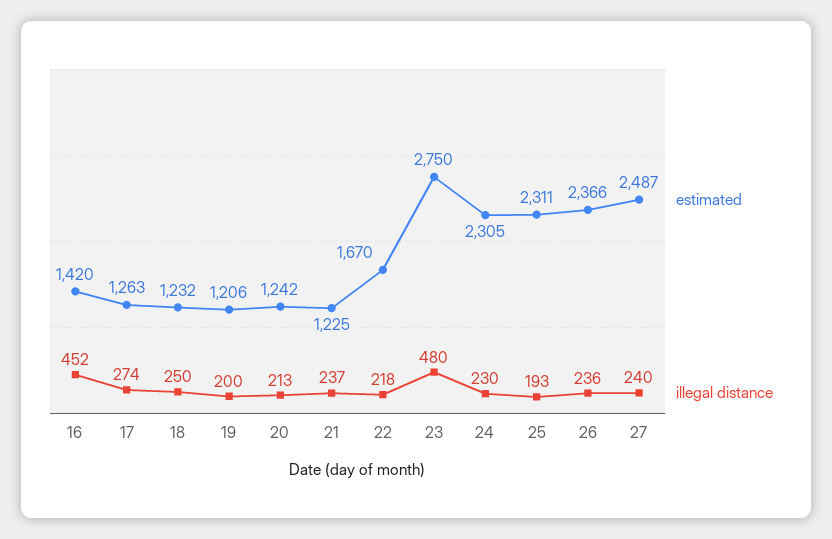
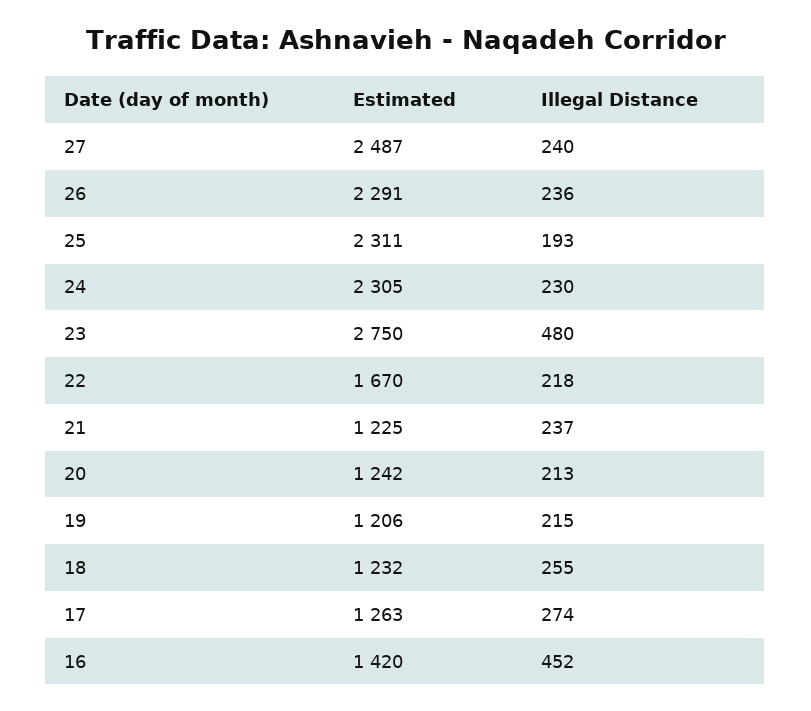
  {
    "estimated": {
      "16": 1420,
      "17": 1263,
      "18": 1232,
      "19": 1206,
      "20": 1242,
      "21": 1225,
      "22": 1670,
      "23": 2750,
      "24": 2305,
      "25": 2311,
-     "26": 2366,
+     "26": 2291,
      "27": 2487
    },
    "illegal distance": {
      "16": 452,
      "17": 274,
-     "18": 250,
+     "18": 255,
-     "19": 200,
+     "19": 215,
      "20": 213,
      "21": 237,
      "22": 218,
      "23": 480,
      "24": 230,
      "25": 193,
      "26": 236,
      "27": 240
    }
  }

